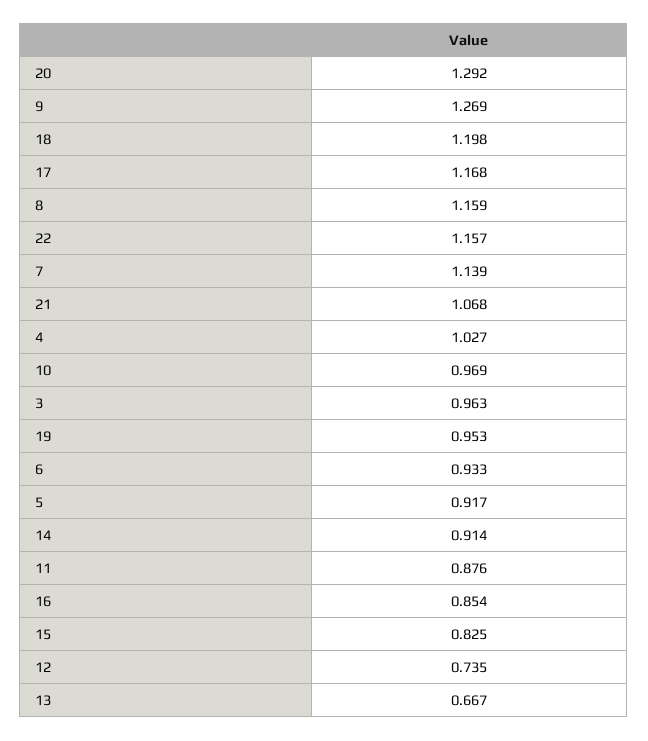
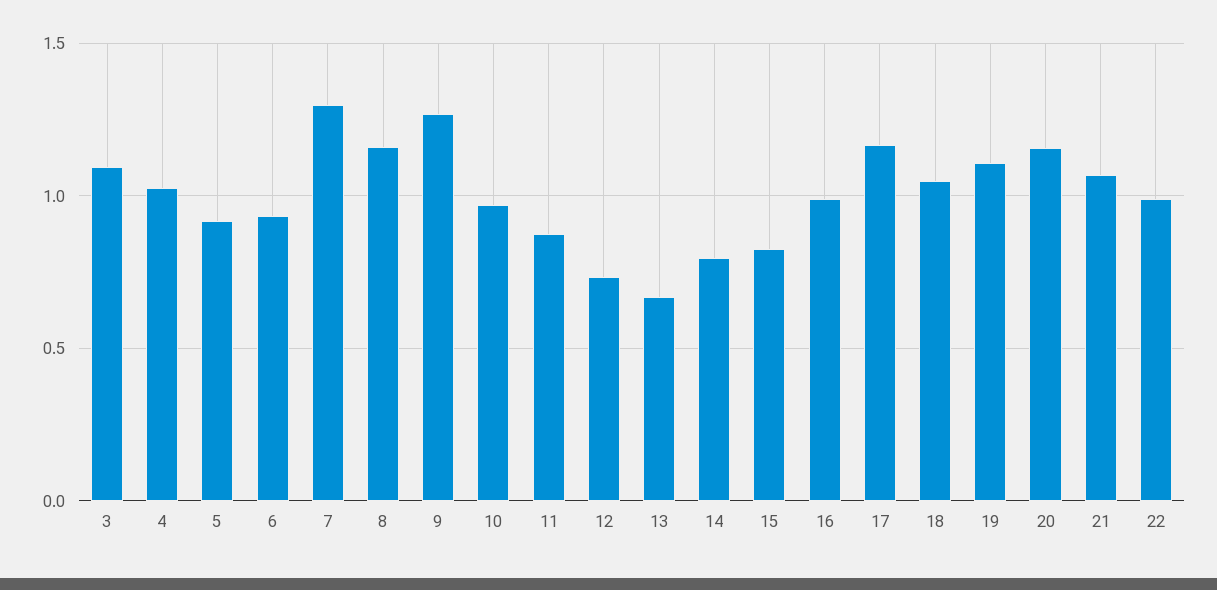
  {
-   "20": 1.292,
+   "20": 1.15,
    "9": 1.269,
-   "18": 1.198,
+   "18": 1.05,
    "17": 1.168,
    "8": 1.159,
-   "22": 1.157,
+   "22": 1,
-   "7": 1.139,
+   "7": 1.3,
    "21": 1.068,
    "4": 1.027,
    "10": 0.969,
-   "3": 0.963,
+   "3": 1.1,
-   "19": 0.953,
+   "19": 1.1,
    "6": 0.933,
    "5": 0.917,
-   "14": 0.914,
+   "14": 0.8,
    "11": 0.876,
-   "16": 0.854,
+   "16": 1,
    "15": 0.825,
    "12": 0.735,
    "13": 0.667
  }

